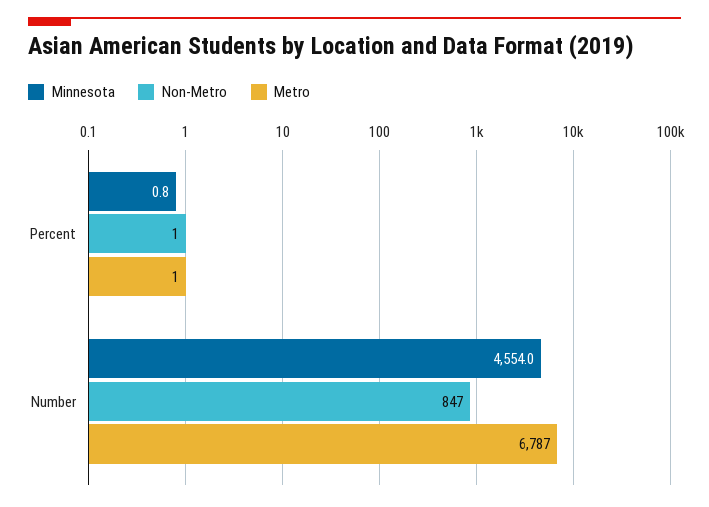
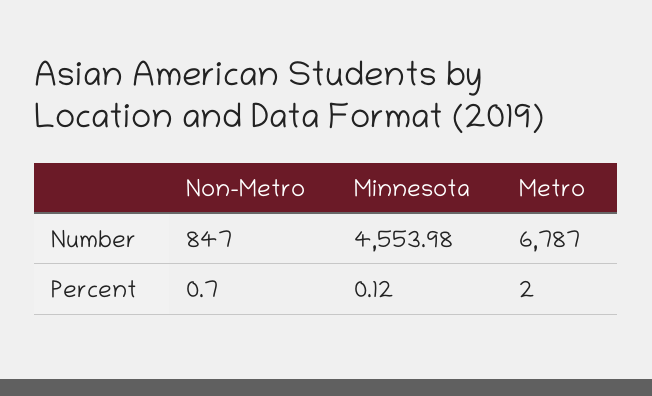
  {
    "Minnesota": {
-     "Percent": 0.8,
+     "Percent": 0.12,
      "Number": 4553.98
    },
    "Non-Metro": {
      "Percent": 0.7,
      "Number": 847
    },
    "Metro": {
-     "Percent": 1,
+     "Percent": 2,
      "Number": 6787
    }
  }

